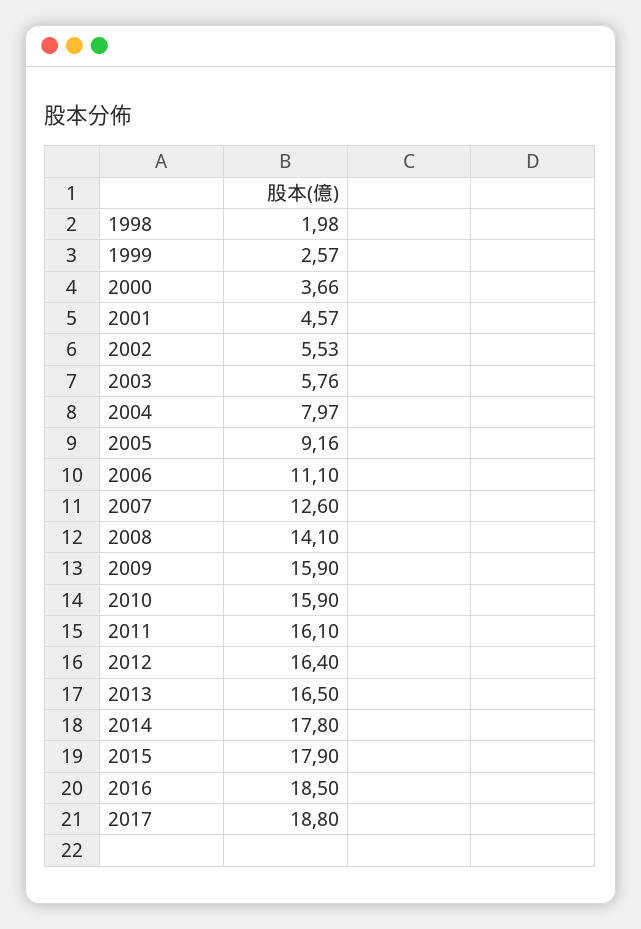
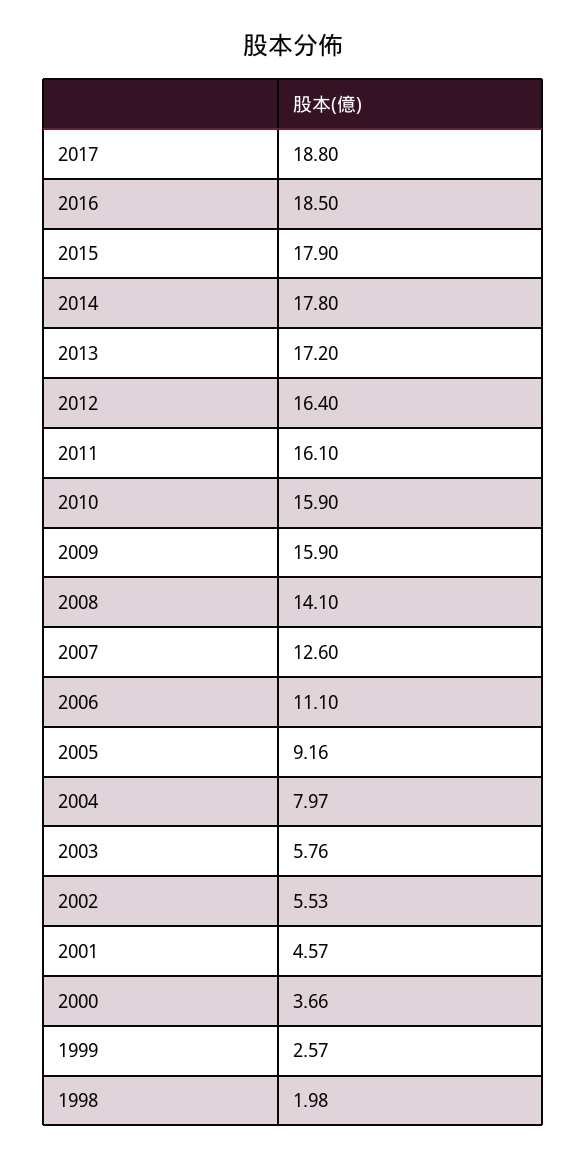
  {
    "1998": 1.98,
    "1999": 2.57,
    "2000": 3.66,
    "2001": 4.57,
    "2002": 5.53,
    "2003": 5.76,
    "2004": 7.97,
    "2005": 9.16,
    "2006": 11.1,
    "2007": 12.6,
    "2008": 14.1,
    "2009": 15.9,
    "2010": 15.9,
    "2011": 16.1,
    "2012": 16.4,
-   "2013": 16.5,
+   "2013": 17.2,
    "2014": 17.8,
    "2015": 17.9,
    "2016": 18.5,
    "2017": 18.8
  }

